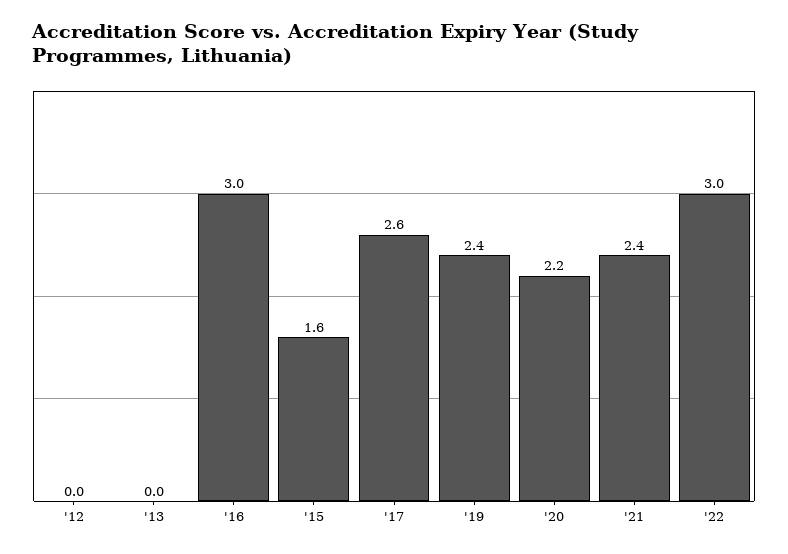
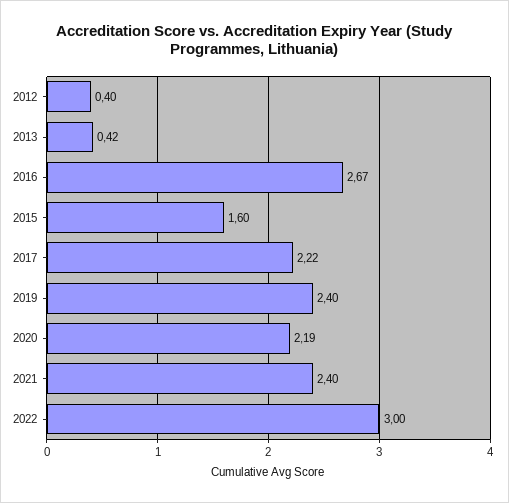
  {
-   "'12": 0,
+   "'12": 0.4,
-   "'13": 0,
+   "'13": 0.42,
-   "'16": 3,
+   "'16": 2.67,
    "'15": 1.6,
-   "'17": 2.6,
+   "'17": 2.22,
    "'19": 2.4,
    "'20": 2.19,
    "'21": 2.4,
    "'22": 3
  }

